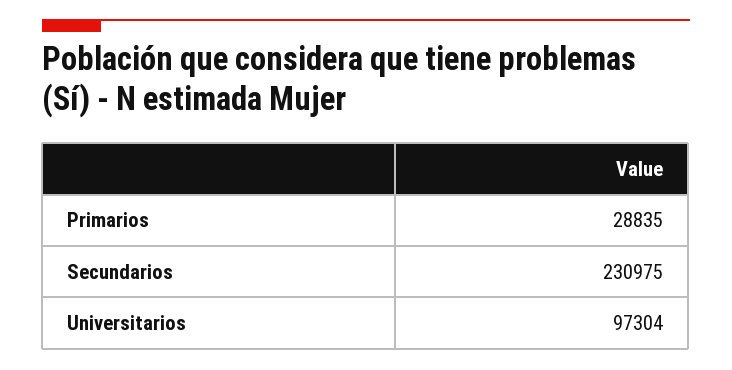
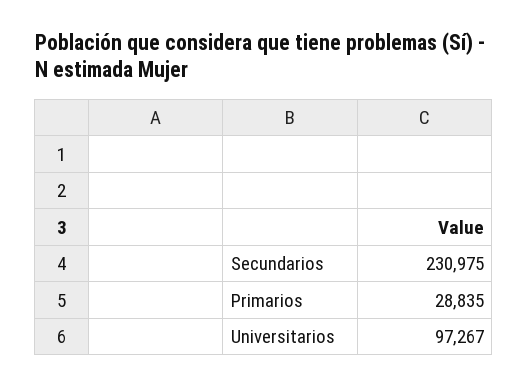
  {
    "Primarios": 28835,
    "Secundarios": 230975,
-   "Universitarios": 97304
+   "Universitarios": 97267
  }

